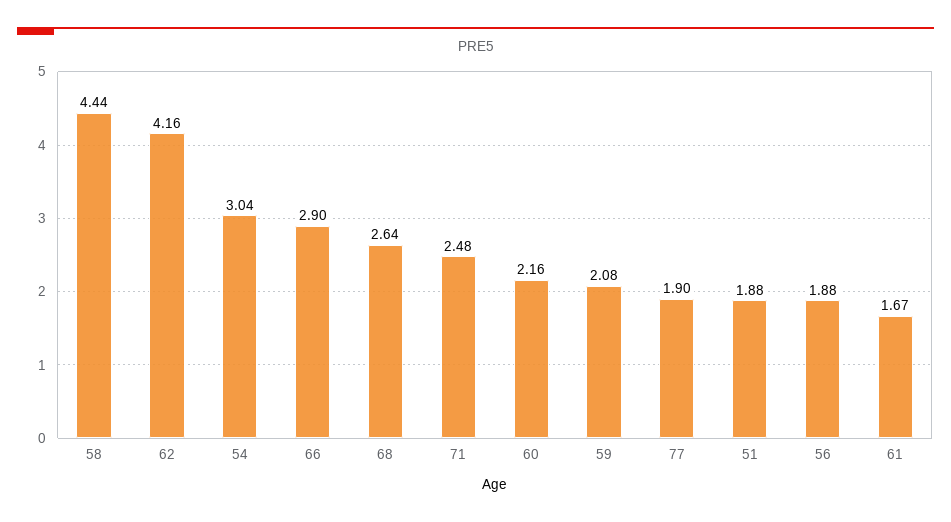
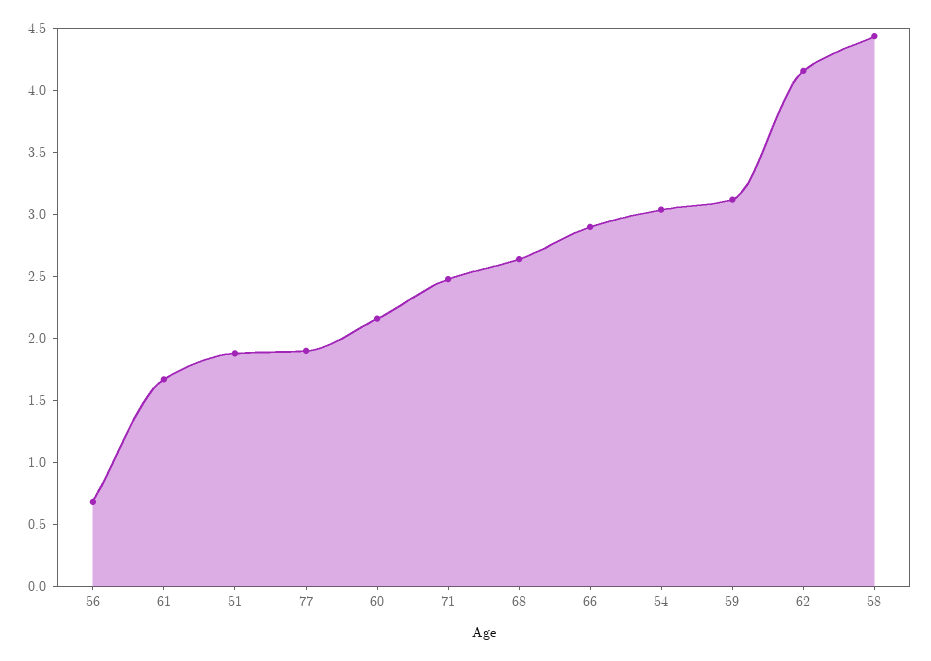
  {
    "58": 4.44,
    "62": 4.16,
    "54": 3.04,
    "66": 2.9,
    "68": 2.64,
    "71": 2.48,
    "60": 2.16,
-   "59": 2.08,
+   "59": 3.1,
    "77": 1.9,
    "51": 1.88,
-   "56": 1.88,
+   "56": 0.7,
    "61": 1.67
  }

